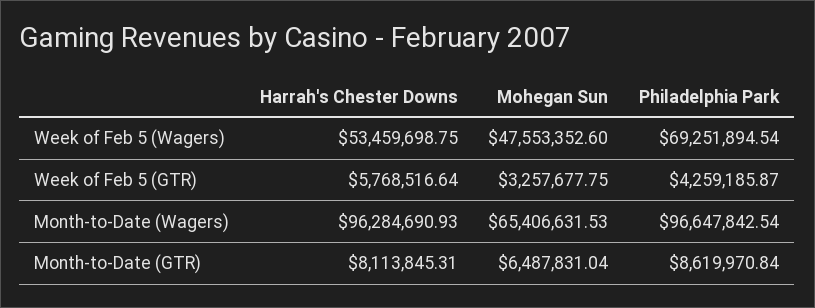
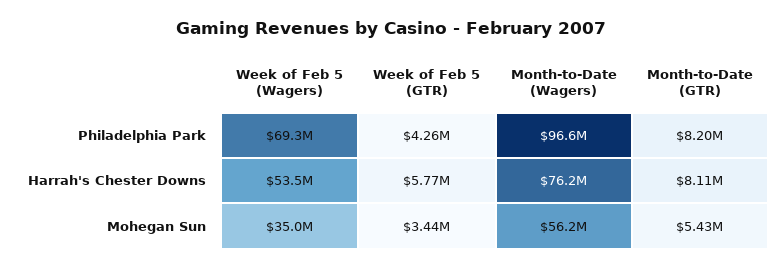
  {
    "Harrah's Chester Downs": {
      "Week of Feb 5 (Wagers)": 53459698.75,
      "Week of Feb 5 (GTR)": 5768516.64,
-     "Month-to-Date (Wagers)": 96284690.93,
+     "Month-to-Date (Wagers)": 76200000,
      "Month-to-Date (GTR)": 8113845.31
    },
    "Mohegan Sun": {
-     "Week of Feb 5 (Wagers)": 47553352.6,
+     "Week of Feb 5 (Wagers)": 35000000,
-     "Week of Feb 5 (GTR)": 3257677.75,
+     "Week of Feb 5 (GTR)": 3440000,
-     "Month-to-Date (Wagers)": 65406631.53,
+     "Month-to-Date (Wagers)": 56200000,
-     "Month-to-Date (GTR)": 6487831.04
+     "Month-to-Date (GTR)": 5430000
    },
    "Philadelphia Park": {
      "Week of Feb 5 (Wagers)": 69251894.54,
      "Week of Feb 5 (GTR)": 4259185.87,
      "Month-to-Date (Wagers)": 96647842.54,
-     "Month-to-Date (GTR)": 8619970.84
+     "Month-to-Date (GTR)": 8200000
    }
  }

